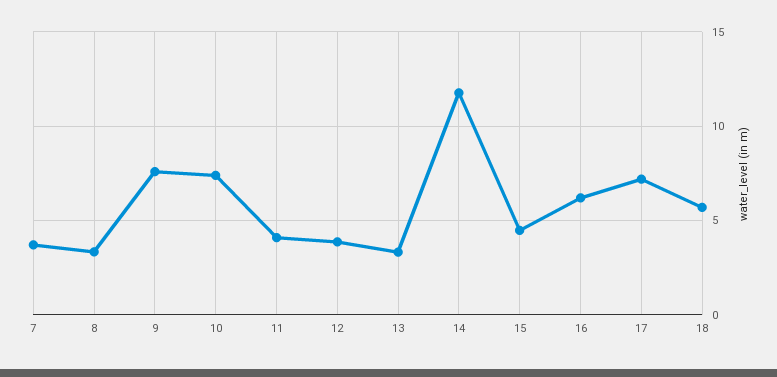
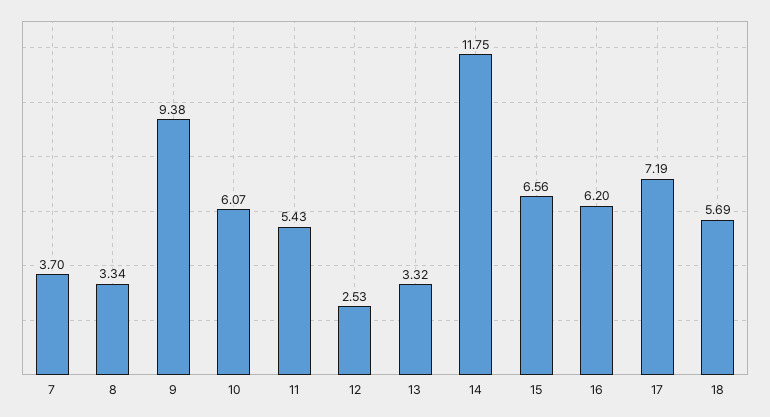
  {
    "7": 3.7,
    "8": 3.34,
-   "9": 7.5,
+   "9": 9.38,
-   "10": 7.5,
+   "10": 6.07,
-   "11": 4,
+   "11": 5.43,
-   "12": 4,
+   "12": 2.53,
    "13": 3.32,
    "14": 11.75,
-   "15": 4.5,
+   "15": 6.56,
    "16": 6.2,
    "17": 7.19,
    "18": 5.69
  }

